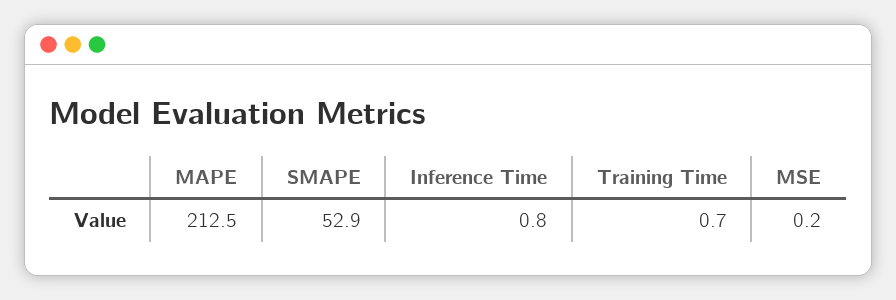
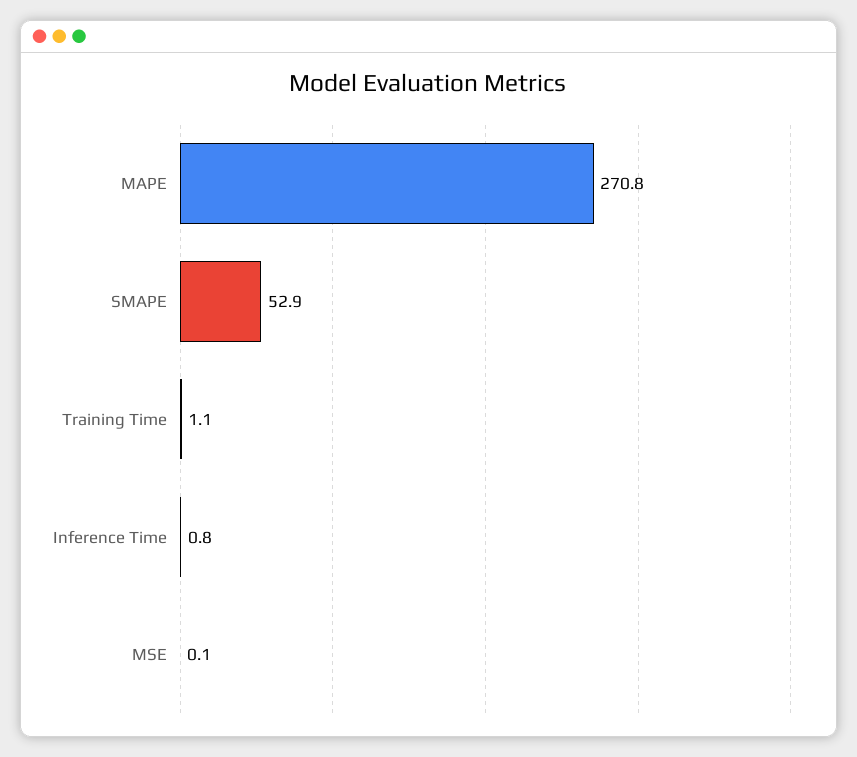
  {
-   "MAPE": 212.5,
+   "MAPE": 270.8,
    "SMAPE": 52.9,
    "Inference Time": 0.8,
-   "Training Time": 0.7,
+   "Training Time": 1.1,
-   "MSE": 0.2
+   "MSE": 0.1
  }

